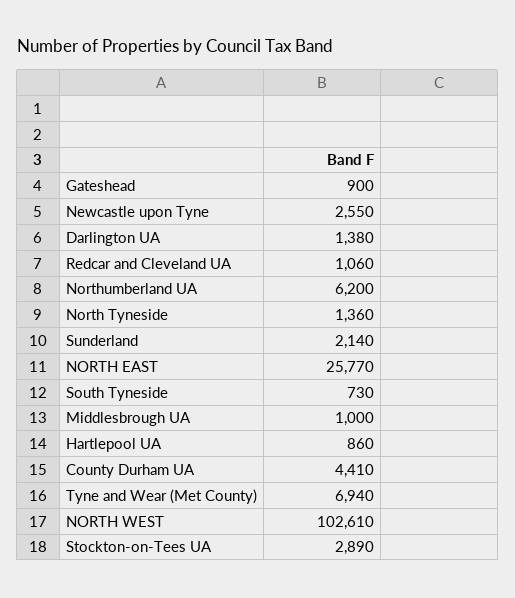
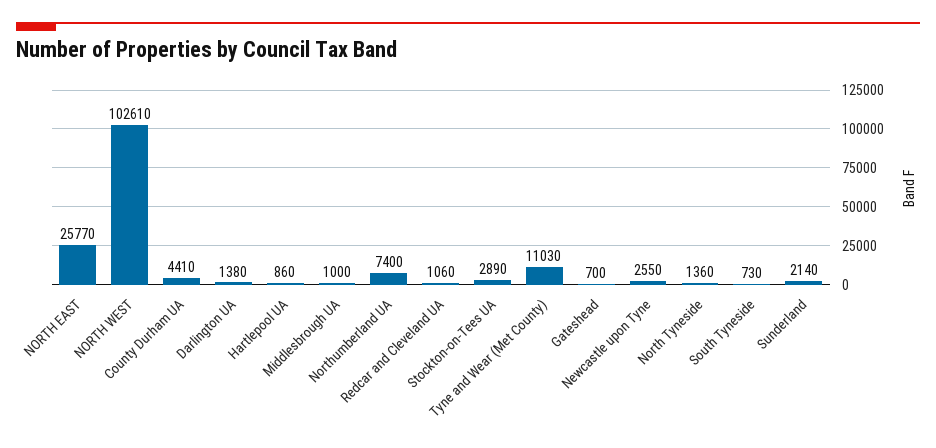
  {
-   "Gateshead": 900,
+   "Gateshead": 700,
    "Newcastle upon Tyne": 2550,
    "Darlington UA": 1380,
    "Redcar and Cleveland UA": 1060,
-   "Northumberland UA": 6200,
+   "Northumberland UA": 7400,
    "North Tyneside": 1360,
    "Sunderland": 2140,
    "NORTH EAST": 25770,
    "South Tyneside": 730,
    "Middlesbrough UA": 1000,
    "Hartlepool UA": 860,
    "County Durham UA": 4410,
-   "Tyne and Wear (Met County)": 6940,
+   "Tyne and Wear (Met County)": 11030,
    "NORTH WEST": 102610,
    "Stockton-on-Tees UA": 2890
  }

